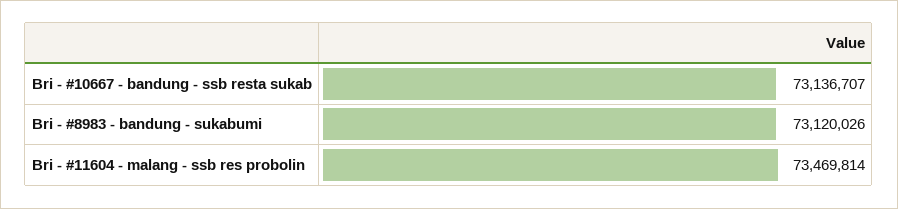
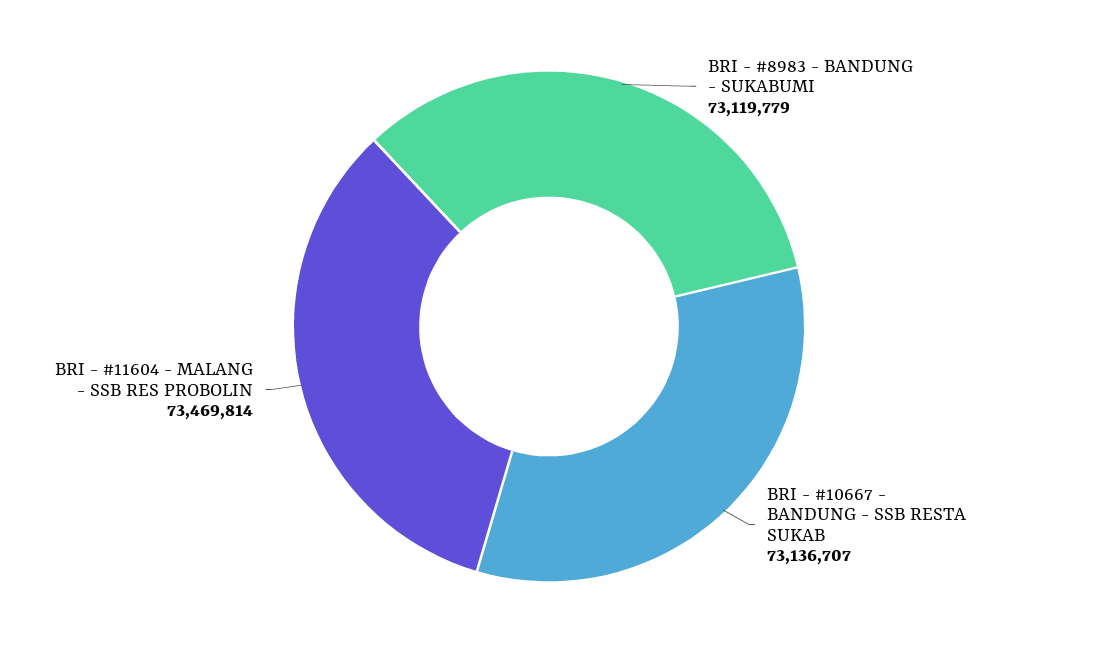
  {
    "Bri - #10667 - bandung - ssb resta sukab": 73136707,
-   "Bri - #8983 - bandung - sukabumi": 73120026,
+   "Bri - #8983 - bandung - sukabumi": 73119779,
    "Bri - #11604 - malang - ssb res probolin": 73469814
  }

